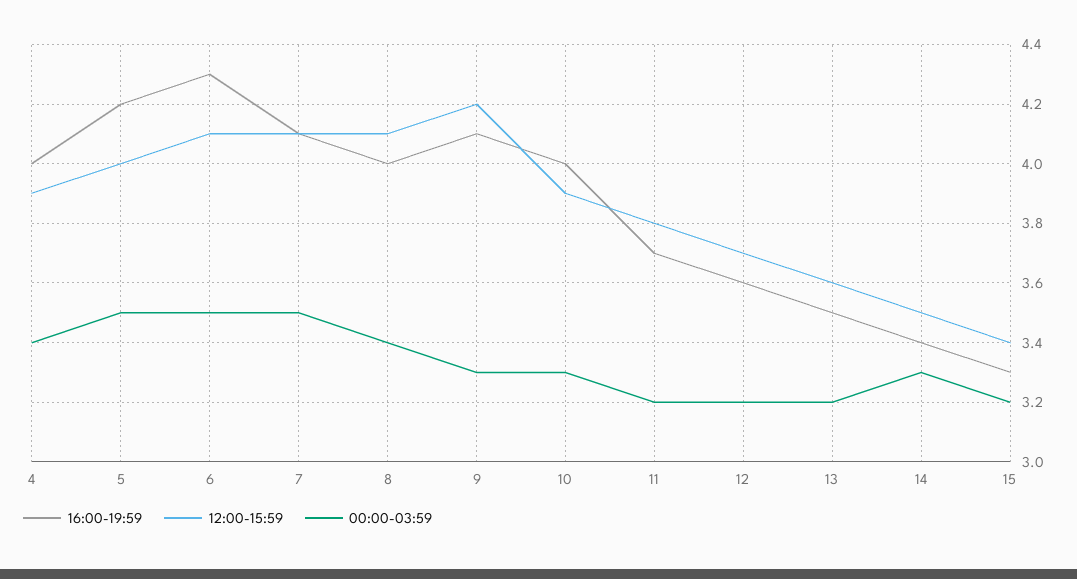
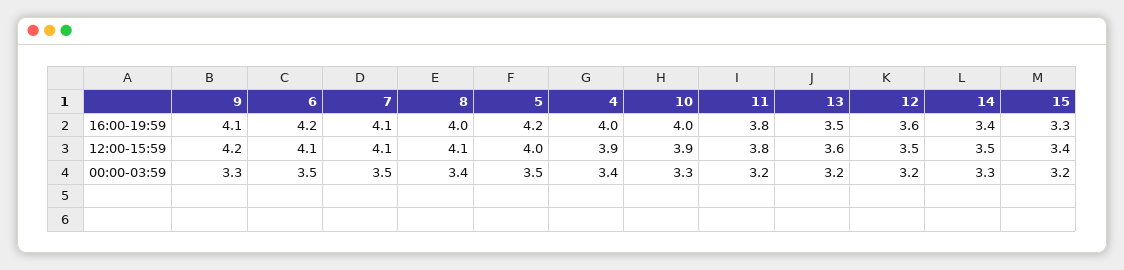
  {
    "16:00-19:59": {
      "4": 4,
      "5": 4.2,
-     "6": 4.3,
+     "6": 4.2,
      "7": 4.1,
      "8": 4,
      "9": 4.1,
      "10": 4,
-     "11": 3.7,
+     "11": 3.8,
      "12": 3.6,
      "13": 3.5,
      "14": 3.4,
      "15": 3.3
    },
    "12:00-15:59": {
      "4": 3.9,
      "5": 4,
      "6": 4.1,
      "7": 4.1,
      "8": 4.1,
      "9": 4.2,
      "10": 3.9,
      "11": 3.8,
-     "12": 3.7,
+     "12": 3.5,
      "13": 3.6,
      "14": 3.5,
      "15": 3.4
    },
    "00:00-03:59": {
      "4": 3.4,
      "5": 3.5,
      "6": 3.5,
      "7": 3.5,
      "8": 3.4,
      "9": 3.3,
      "10": 3.3,
      "11": 3.2,
      "12": 3.2,
      "13": 3.2,
      "14": 3.3,
      "15": 3.2
    }
  }

